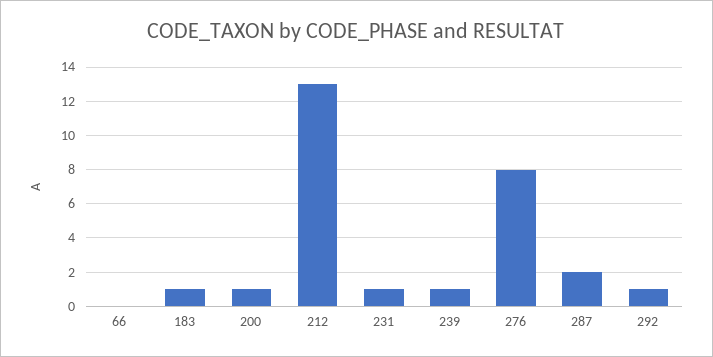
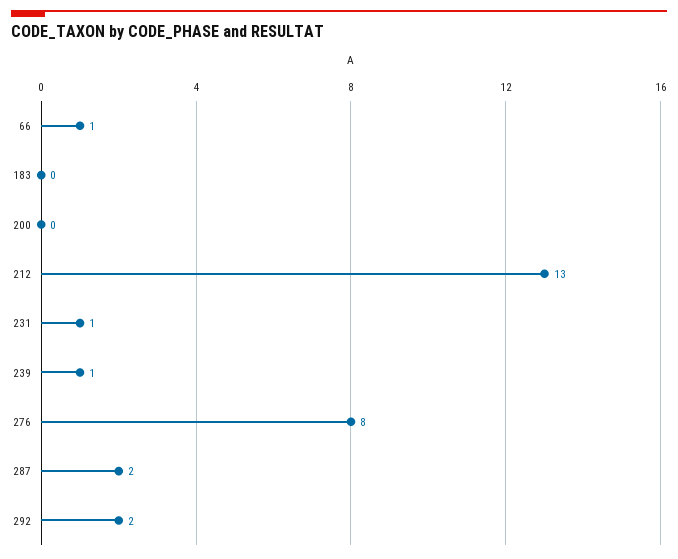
  {
-   "66": 0,
+   "66": 1,
-   "183": 1,
+   "183": 0,
-   "200": 1,
+   "200": 0,
    "212": 13,
    "231": 1,
    "239": 1,
    "276": 8,
    "287": 2,
-   "292": 1
+   "292": 2
  }

